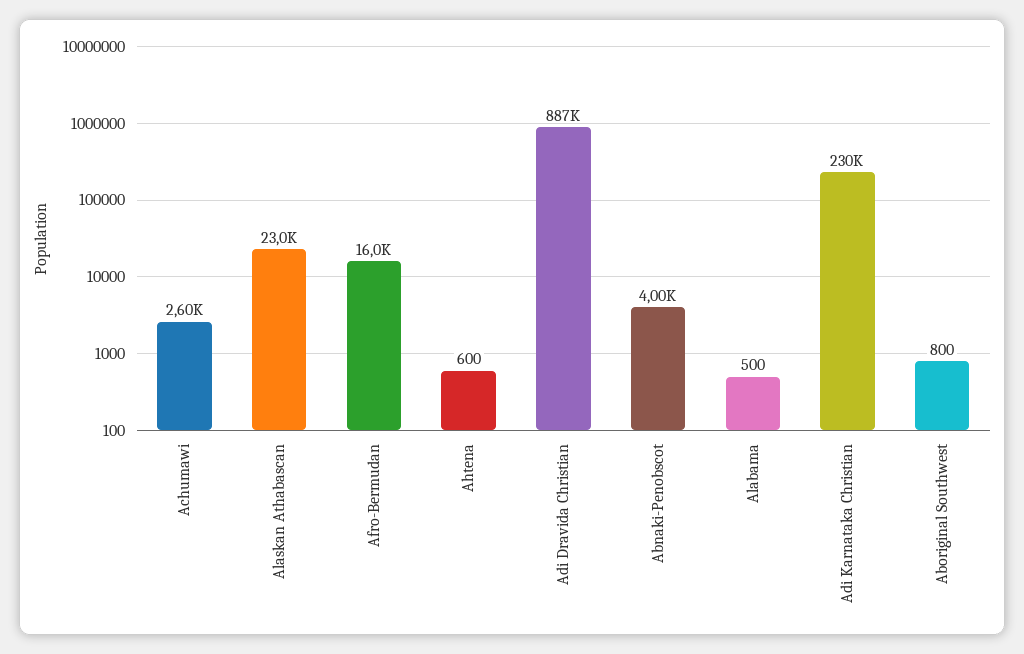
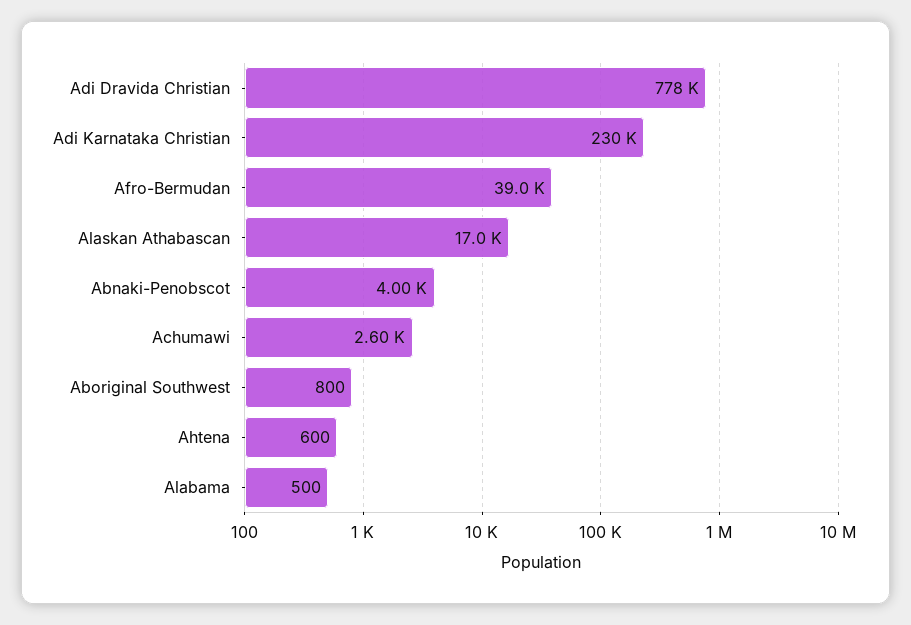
  {
    "Achumawi": 2600,
-   "Alaskan Athabascan": 23000,
+   "Alaskan Athabascan": 17000,
-   "Afro-Bermudan": 16000,
+   "Afro-Bermudan": 39000,
    "Ahtena": 600,
-   "Adi Dravida Christian": 887000,
+   "Adi Dravida Christian": 778000,
    "Abnaki-Penobscot": 4000,
    "Alabama": 500,
    "Adi Karnataka Christian": 230000,
    "Aboriginal Southwest": 800
  }

